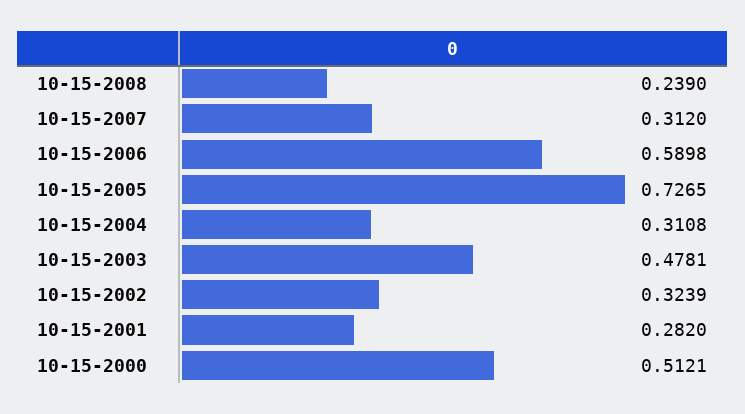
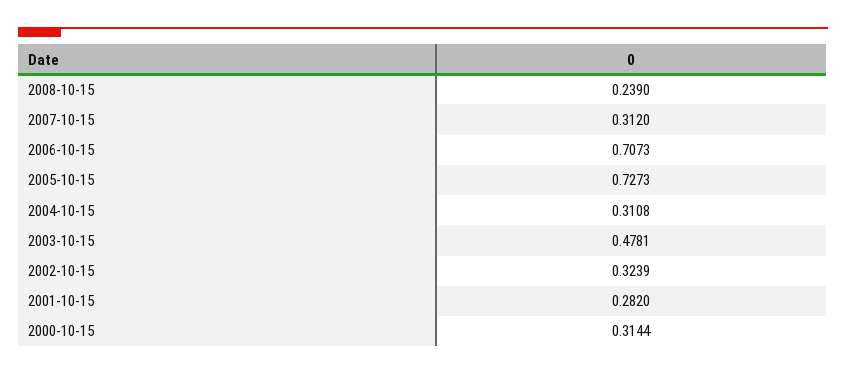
  {
    "10-15-2008": 0.239,
    "10-15-2007": 0.312,
-   "10-15-2006": 0.5898,
+   "10-15-2006": 0.7073,
-   "10-15-2005": 0.7265,
+   "10-15-2005": 0.7273,
    "10-15-2004": 0.3108,
    "10-15-2003": 0.4781,
    "10-15-2002": 0.3239,
    "10-15-2001": 0.282,
-   "10-15-2000": 0.5121
+   "10-15-2000": 0.3144
  }

